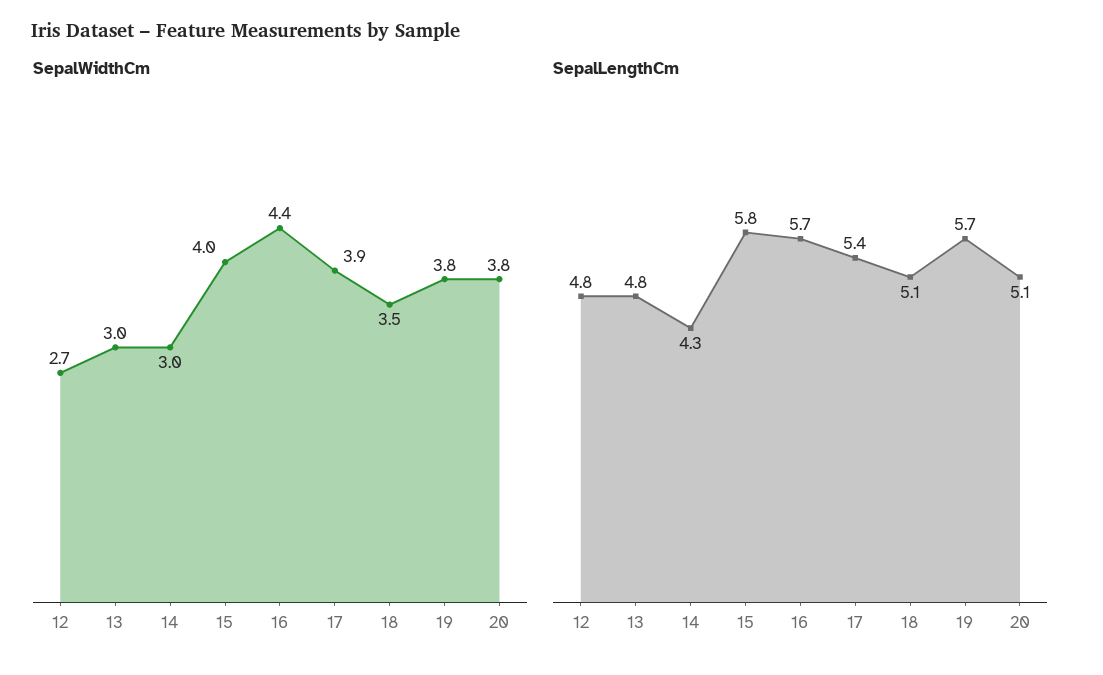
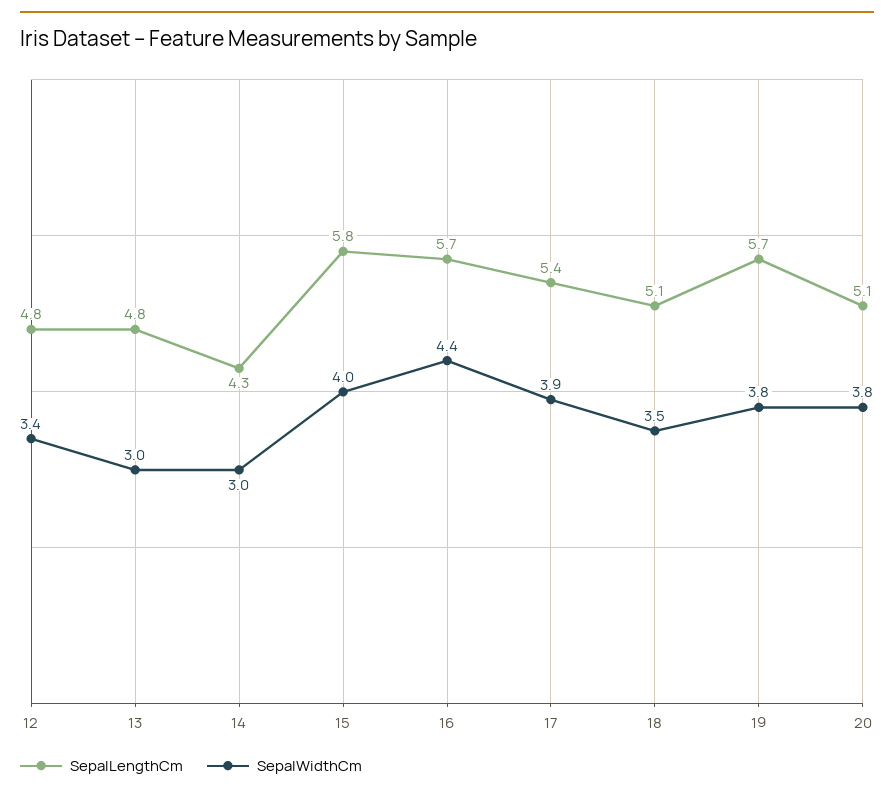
  {
    "SepalWidthCm": {
-     "12": 2.7,
+     "12": 3.4,
      "13": 3,
      "14": 3,
      "15": 4,
      "16": 4.4,
      "17": 3.9,
      "18": 3.5,
      "19": 3.8,
      "20": 3.8
    },
    "SepalLengthCm": {
      "12": 4.8,
      "13": 4.8,
      "14": 4.3,
      "15": 5.8,
      "16": 5.7,
      "17": 5.4,
      "18": 5.1,
      "19": 5.7,
      "20": 5.1
    }
  }

